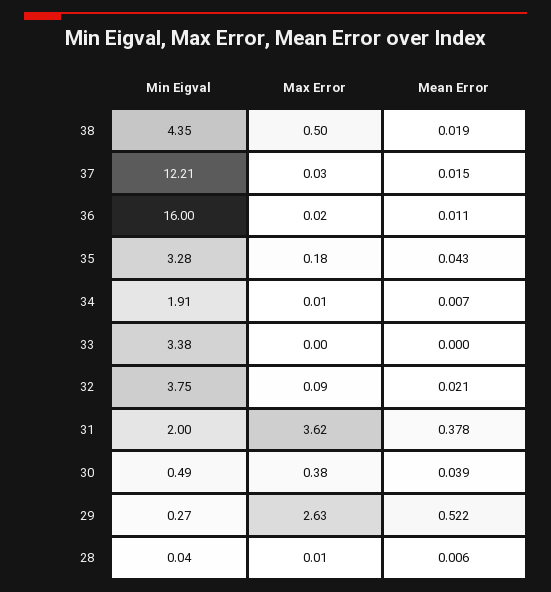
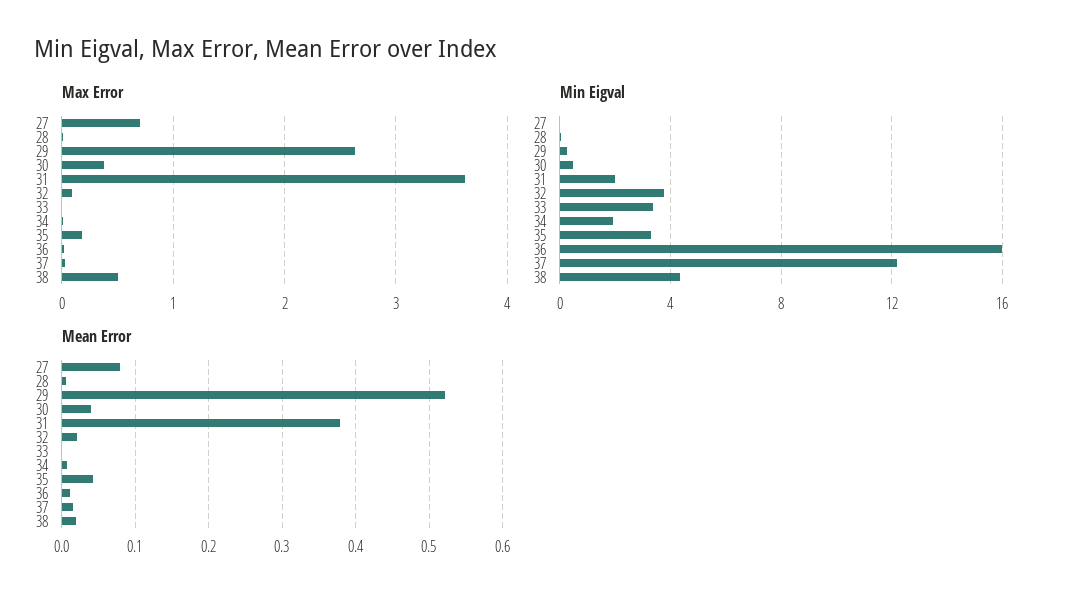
  {
    "Min Eigval": {
      "38": 4.35,
      "37": 12.21,
      "36": 16,
      "35": 3.28,
      "34": 1.91,
      "33": 3.38,
      "32": 3.75,
      "31": 2,
      "30": 0.49,
      "29": 0.27,
-     "28": 0.04
+     "28": 0.04,
+     "27": 0
    },
    "Max Error": {
      "38": 0.5,
      "37": 0.03,
      "36": 0.02,
      "35": 0.18,
      "34": 0.01,
      "33": 0,
      "32": 0.09,
      "31": 3.62,
      "30": 0.38,
      "29": 2.63,
-     "28": 0.01
+     "28": 0.01,
+     "27": 0.7
    },
    "Mean Error": {
      "38": 0.019,
      "37": 0.015,
      "36": 0.011,
      "35": 0.043,
      "34": 0.007,
      "33": 0,
      "32": 0.021,
      "31": 0.378,
      "30": 0.039,
      "29": 0.522,
-     "28": 0.006
+     "28": 0.006,
+     "27": 0.08
    }
  }

